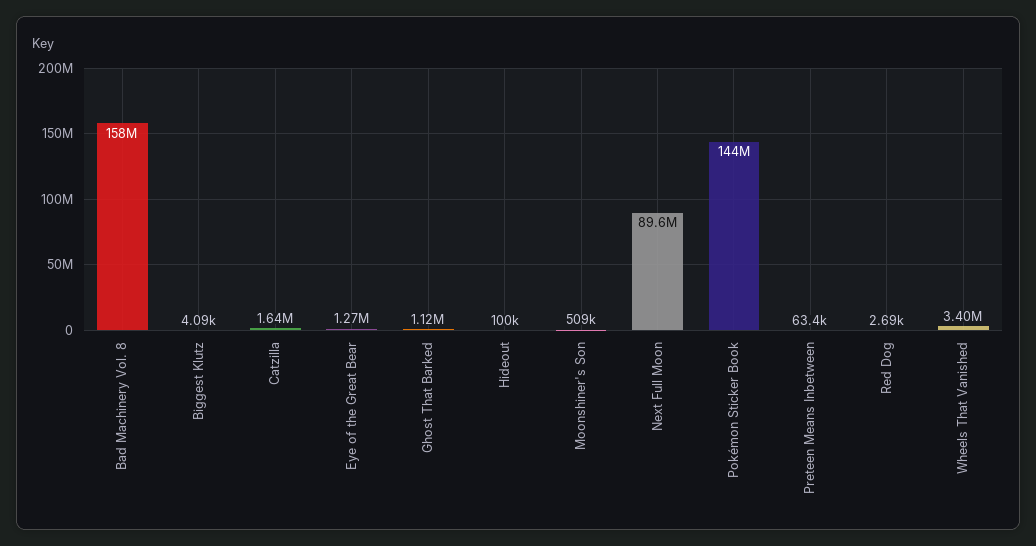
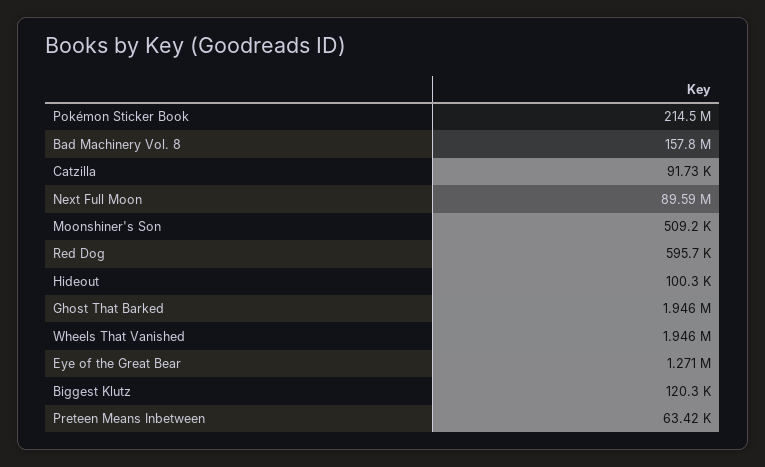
  {
    "Bad Machinery Vol. 8": 157800000,
-   "Biggest Klutz": 4090,
+   "Biggest Klutz": 120300,
-   "Catzilla": 1640000,
+   "Catzilla": 91730,
    "Eye of the Great Bear": 1271000,
-   "Ghost That Barked": 1120000,
+   "Ghost That Barked": 1946000,
    "Hideout": 100300,
    "Moonshiner's Son": 509200,
    "Next Full Moon": 89590000,
-   "Pokémon Sticker Book": 144000000,
+   "Pokémon Sticker Book": 214500000,
    "Preteen Means Inbetween": 63420,
-   "Red Dog": 2690,
+   "Red Dog": 595700,
-   "Wheels That Vanished": 3400000
+   "Wheels That Vanished": 1946000
  }

